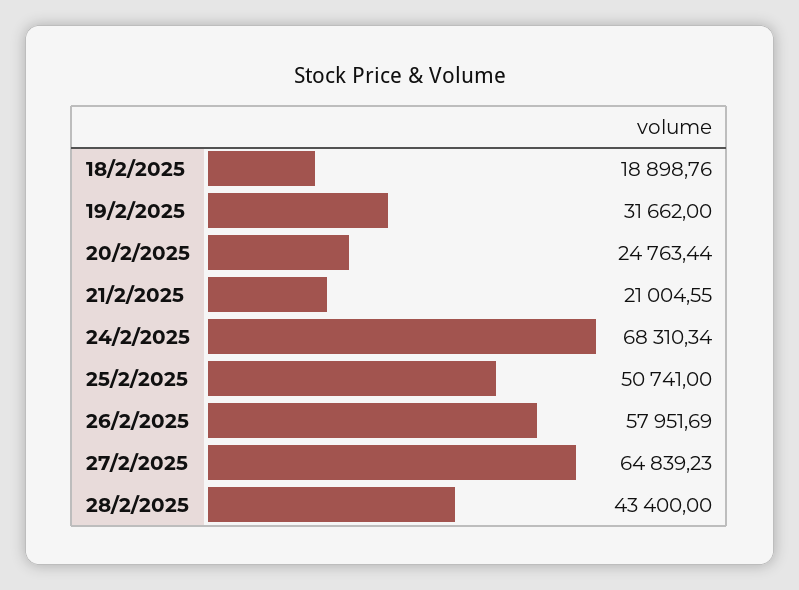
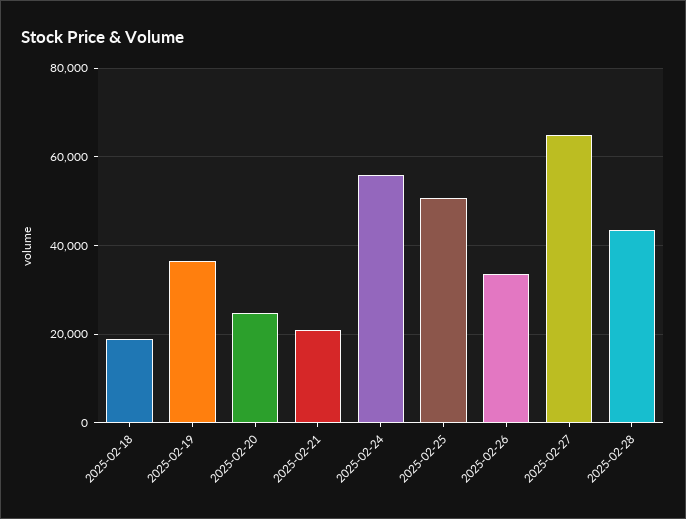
  {
    "18/2/2025": 18898.76,
-   "19/2/2025": 31662,
+   "19/2/2025": 36000,
    "20/2/2025": 24763.44,
    "21/2/2025": 21004.55,
-   "24/2/2025": 68310.34,
+   "24/2/2025": 56000,
    "25/2/2025": 50741,
-   "26/2/2025": 57951.69,
+   "26/2/2025": 34000,
    "27/2/2025": 64839.23,
    "28/2/2025": 43400
  }

